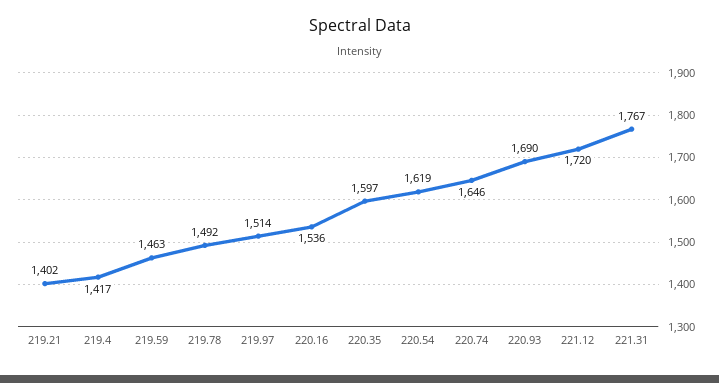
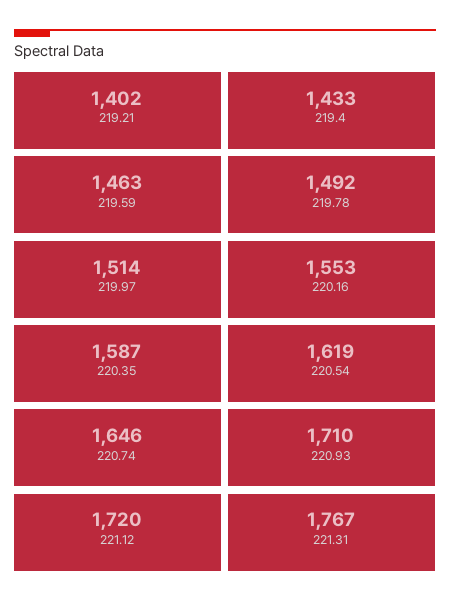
  {
    "219.21": 1402,
-   "219.4": 1417,
+   "219.4": 1433,
    "219.59": 1463,
    "219.78": 1492,
    "219.97": 1514,
-   "220.16": 1536,
+   "220.16": 1553,
-   "220.35": 1597,
+   "220.35": 1587,
    "220.54": 1619,
    "220.74": 1646,
-   "220.93": 1690,
+   "220.93": 1710,
    "221.12": 1720,
    "221.31": 1767
  }

